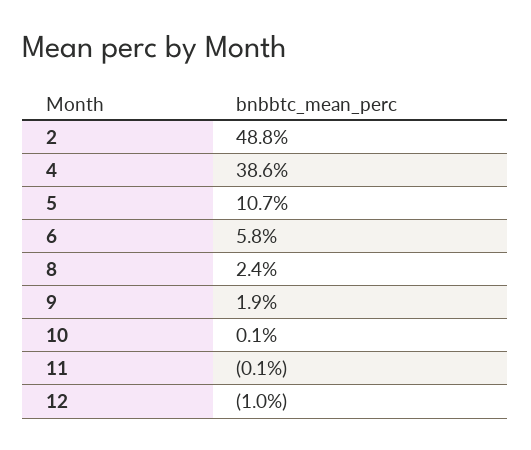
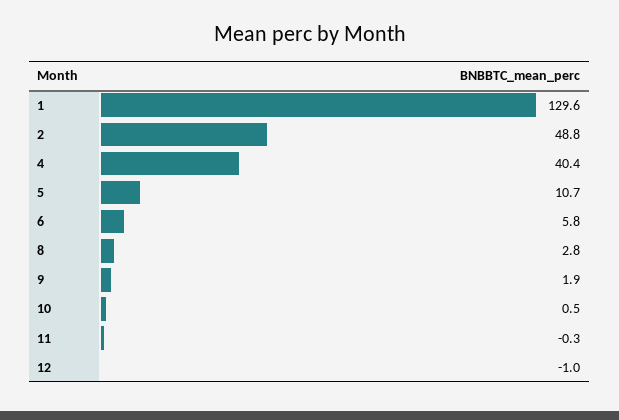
  {
    "2": 48.8,
-   "4": 38.6,
+   "4": 40.4,
    "5": 10.7,
    "6": 5.8,
-   "8": 2.4,
+   "8": 2.8,
    "9": 1.9,
-   "10": 0.1,
+   "10": 0.5,
-   "11": -0.1,
+   "11": -0.3,
-   "12": -1
+   "12": -1,
+   "1": 129.6
  }

